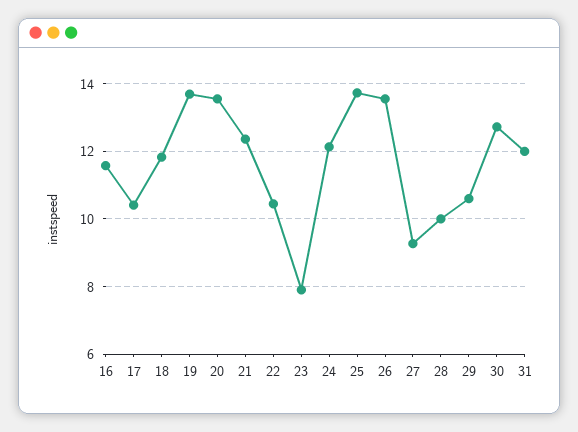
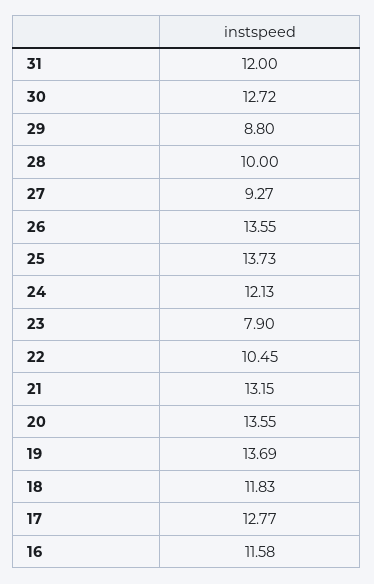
  {
    "16": 11.58,
-   "17": 10.4,
+   "17": 12.77,
    "18": 11.83,
    "19": 13.69,
    "20": 13.55,
-   "21": 12.4,
+   "21": 13.15,
    "22": 10.45,
    "23": 7.9,
    "24": 12.13,
    "25": 13.73,
    "26": 13.55,
    "27": 9.27,
    "28": 10,
-   "29": 10.6,
+   "29": 8.8,
    "30": 12.72,
    "31": 12
  }

